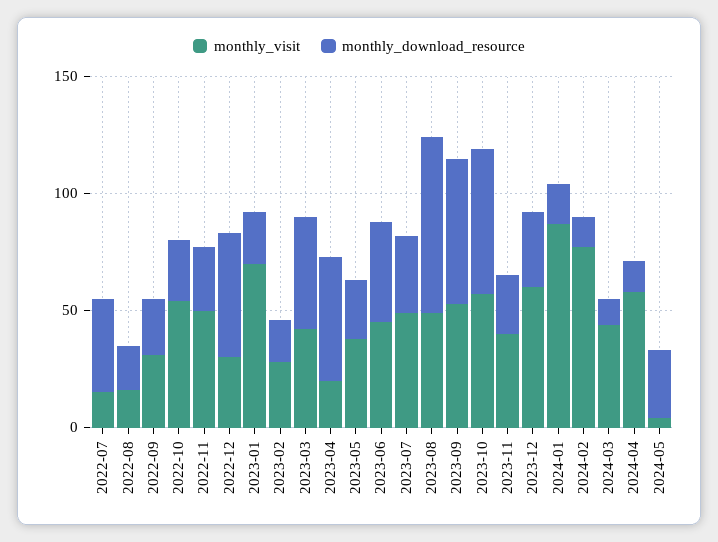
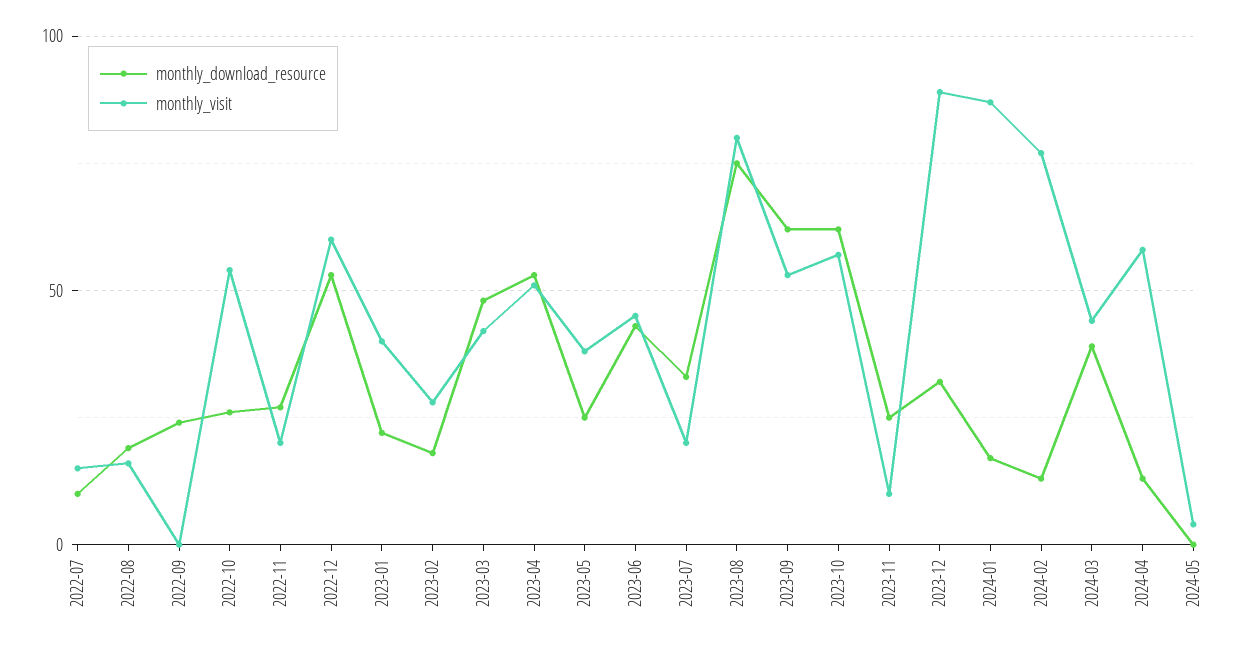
  {
    "monthly_visit": {
      "2022-07": 15,
      "2022-08": 15,
-     "2022-09": 30,
+     "2022-09": 0,
      "2022-10": 55,
-     "2022-11": 50,
+     "2022-11": 20,
-     "2022-12": 30,
+     "2022-12": 60,
-     "2023-01": 70,
+     "2023-01": 40,
      "2023-02": 30,
      "2023-03": 40,
-     "2023-04": 20,
+     "2023-04": 50,
      "2023-05": 40,
      "2023-06": 45,
-     "2023-07": 50,
+     "2023-07": 20,
-     "2023-08": 50,
+     "2023-08": 80,
      "2023-09": 55,
      "2023-10": 55,
-     "2023-11": 40,
+     "2023-11": 10,
-     "2023-12": 60,
+     "2023-12": 90,
      "2024-01": 85,
      "2024-02": 75,
      "2024-03": 45,
      "2024-04": 60,
      "2024-05": 5
    },
    "monthly_download_resource": {
-     "2022-07": 40,
+     "2022-07": 10,
      "2022-08": 20,
      "2022-09": 25,
      "2022-10": 25,
      "2022-11": 25,
      "2022-12": 55,
      "2023-01": 20,
      "2023-02": 20,
      "2023-03": 50,
      "2023-04": 55,
      "2023-05": 25,
      "2023-06": 45,
      "2023-07": 35,
      "2023-08": 75,
      "2023-09": 60,
      "2023-10": 60,
      "2023-11": 25,
      "2023-12": 30,
      "2024-01": 15,
      "2024-02": 15,
-     "2024-03": 10,
+     "2024-03": 40,
      "2024-04": 15,
-     "2024-05": 30
+     "2024-05": 0
    }
  }

